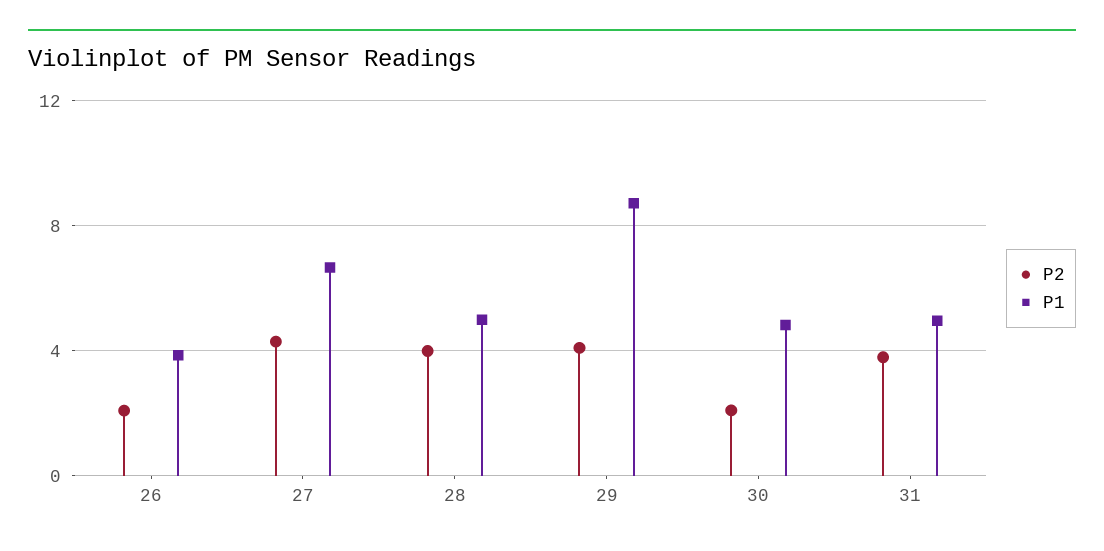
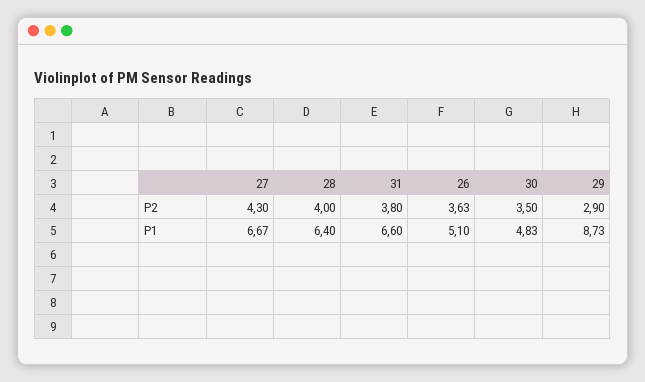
  {
    "P2": {
-     "26": 2,
+     "26": 3.63,
      "27": 4.3,
      "28": 4,
-     "29": 4,
+     "29": 2.9,
-     "30": 2,
+     "30": 3.5,
      "31": 3.8
    },
    "P1": {
-     "26": 4,
+     "26": 5.1,
      "27": 6.67,
-     "28": 5,
+     "28": 6.4,
      "29": 8.73,
      "30": 4.83,
-     "31": 5
+     "31": 6.6
    }
  }

